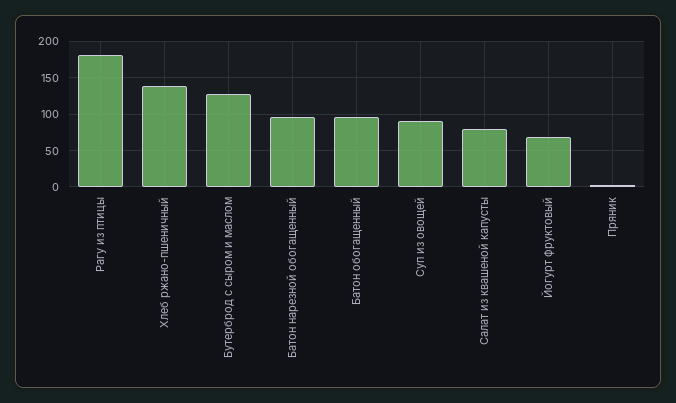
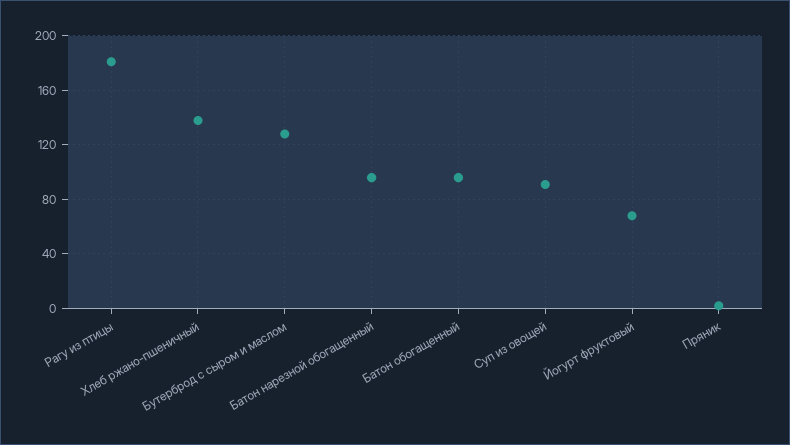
  {
    "Рагу из птицы": 180,
    "Хлеб ржано-пшеничный": 140,
    "Бутерброд с сыром и маслом": 130,
    "Батон нарезной обогащенный": 95,
    "Батон обогащенный": 95,
    "Суп из овощей": 90,
-   "Салат из квашеной капусты": 80,
    "Йогурт фруктовый": 70,
    "Пряник": 0
  }

